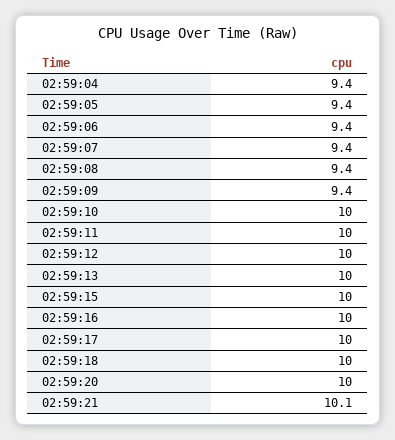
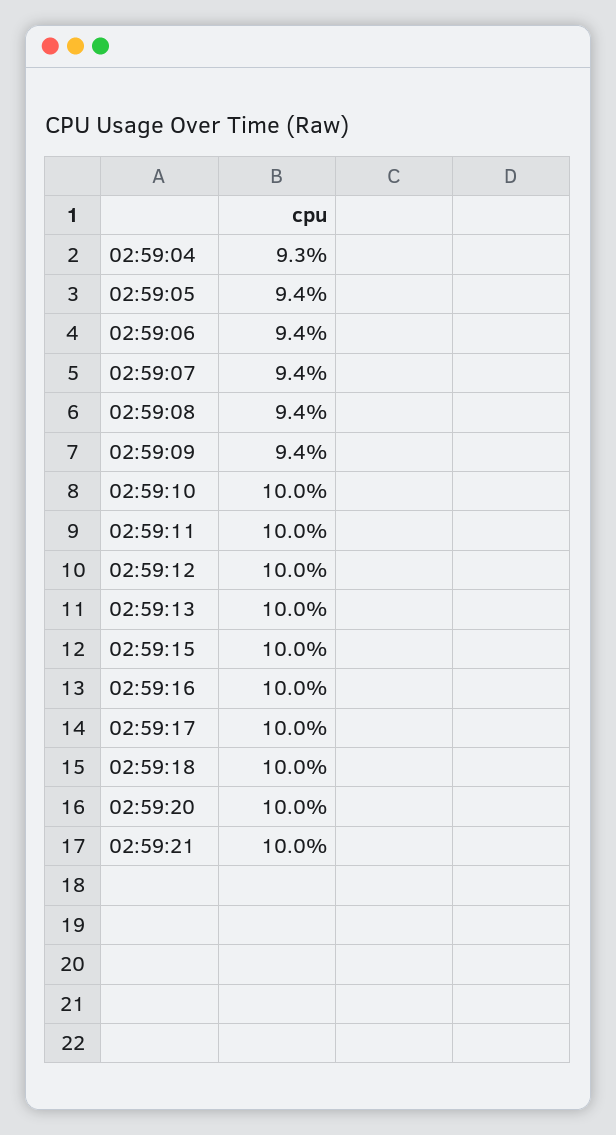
  {
-   "02:59:04": 9.4,
+   "02:59:04": 9.3,
    "02:59:05": 9.4,
    "02:59:06": 9.4,
    "02:59:07": 9.4,
    "02:59:08": 9.4,
    "02:59:09": 9.4,
    "02:59:10": 10,
    "02:59:11": 10,
    "02:59:12": 10,
    "02:59:13": 10,
    "02:59:15": 10,
    "02:59:16": 10,
    "02:59:17": 10,
    "02:59:18": 10,
    "02:59:20": 10,
-   "02:59:21": 10.1
+   "02:59:21": 10
  }

